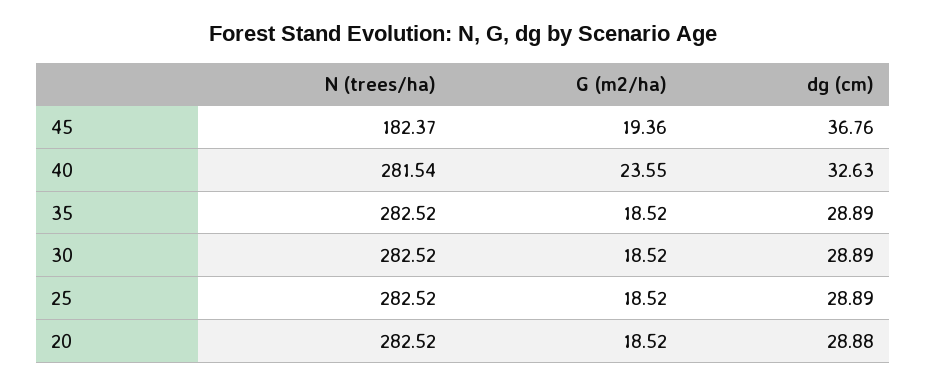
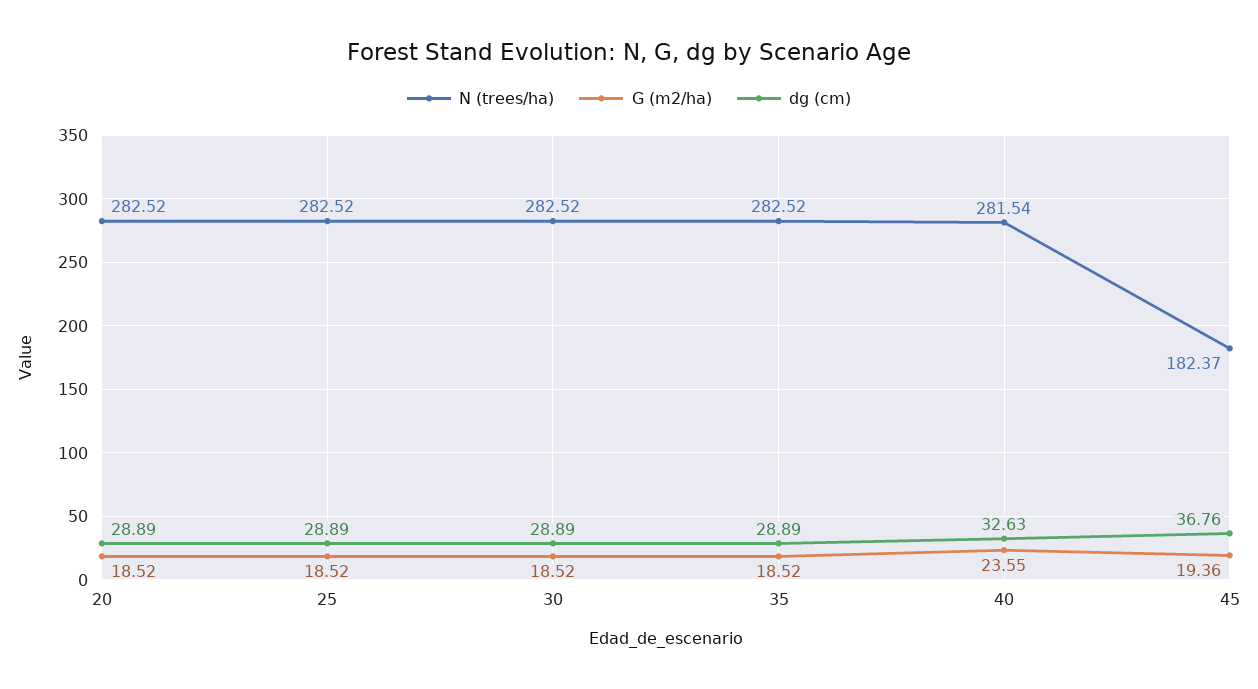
  {
    "N (trees/ha)": {
      "45": 182.37,
      "40": 281.54,
      "35": 282.52,
      "30": 282.52,
      "25": 282.52,
      "20": 282.52
    },
    "G (m2/ha)": {
      "45": 19.36,
      "40": 23.55,
      "35": 18.52,
      "30": 18.52,
      "25": 18.52,
      "20": 18.52
    },
    "dg (cm)": {
      "45": 36.76,
      "40": 32.63,
      "35": 28.89,
      "30": 28.89,
      "25": 28.89,
-     "20": 28.88
+     "20": 28.89
    }
  }

